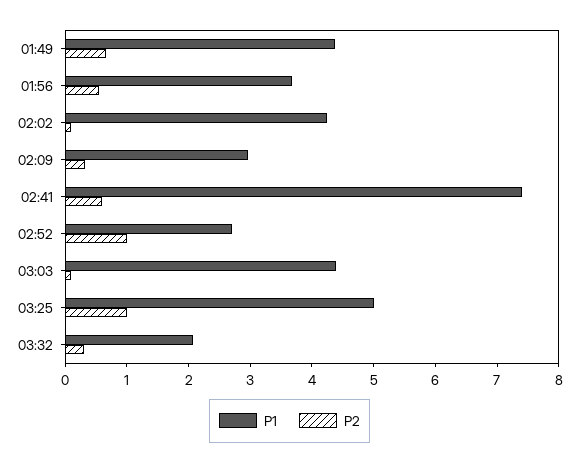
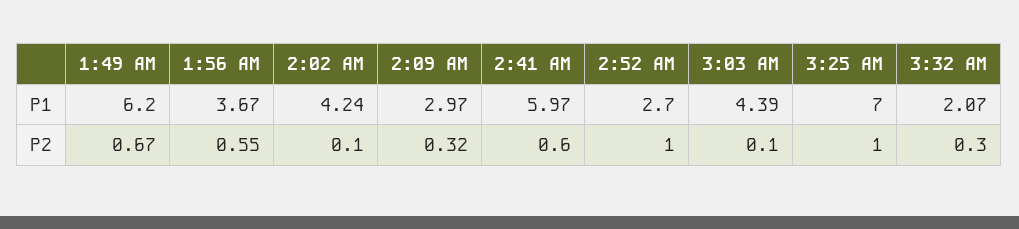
  {
    "P1": {
-     "01:49": 4.4,
+     "01:49": 6.2,
      "01:56": 3.67,
      "02:02": 4.24,
      "02:09": 2.97,
-     "02:41": 7.4,
+     "02:41": 5.97,
      "02:52": 2.7,
      "03:03": 4.39,
-     "03:25": 5,
+     "03:25": 7,
      "03:32": 2.07
    },
    "P2": {
      "01:49": 0.67,
      "01:56": 0.55,
      "02:02": 0.1,
      "02:09": 0.32,
      "02:41": 0.6,
      "02:52": 1,
      "03:03": 0.1,
      "03:25": 1,
      "03:32": 0.3
    }
  }

